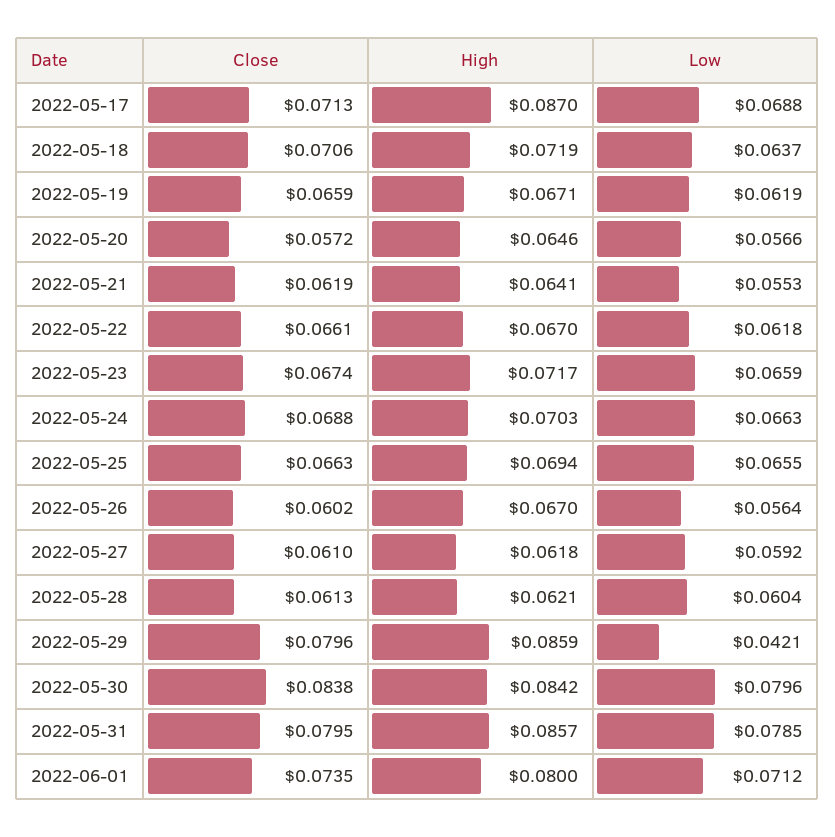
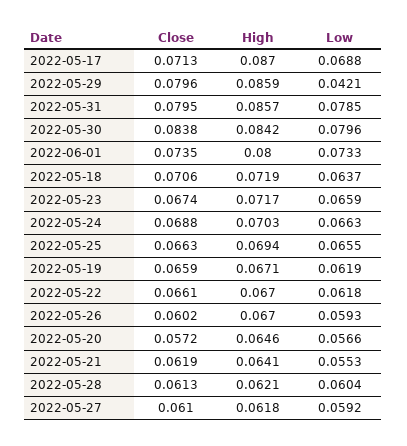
  {
    "Close": {
      "2022-05-17": 0.0713,
      "2022-05-18": 0.0706,
      "2022-05-19": 0.0659,
      "2022-05-20": 0.0572,
      "2022-05-21": 0.0619,
      "2022-05-22": 0.0661,
      "2022-05-23": 0.0674,
      "2022-05-24": 0.0688,
      "2022-05-25": 0.0663,
      "2022-05-26": 0.0602,
      "2022-05-27": 0.061,
      "2022-05-28": 0.0613,
      "2022-05-29": 0.0796,
      "2022-05-30": 0.0838,
      "2022-05-31": 0.0795,
      "2022-06-01": 0.0735
    },
    "High": {
      "2022-05-17": 0.087,
      "2022-05-18": 0.0719,
      "2022-05-19": 0.0671,
      "2022-05-20": 0.0646,
      "2022-05-21": 0.0641,
      "2022-05-22": 0.067,
      "2022-05-23": 0.0717,
      "2022-05-24": 0.0703,
      "2022-05-25": 0.0694,
      "2022-05-26": 0.067,
      "2022-05-27": 0.0618,
      "2022-05-28": 0.0621,
      "2022-05-29": 0.0859,
      "2022-05-30": 0.0842,
      "2022-05-31": 0.0857,
      "2022-06-01": 0.08
    },
    "Low": {
      "2022-05-17": 0.0688,
      "2022-05-18": 0.0637,
      "2022-05-19": 0.0619,
      "2022-05-20": 0.0566,
      "2022-05-21": 0.0553,
      "2022-05-22": 0.0618,
      "2022-05-23": 0.0659,
      "2022-05-24": 0.0663,
      "2022-05-25": 0.0655,
-     "2022-05-26": 0.0564,
+     "2022-05-26": 0.0593,
      "2022-05-27": 0.0592,
      "2022-05-28": 0.0604,
      "2022-05-29": 0.0421,
      "2022-05-30": 0.0796,
      "2022-05-31": 0.0785,
-     "2022-06-01": 0.0712
+     "2022-06-01": 0.0733
    }
  }

